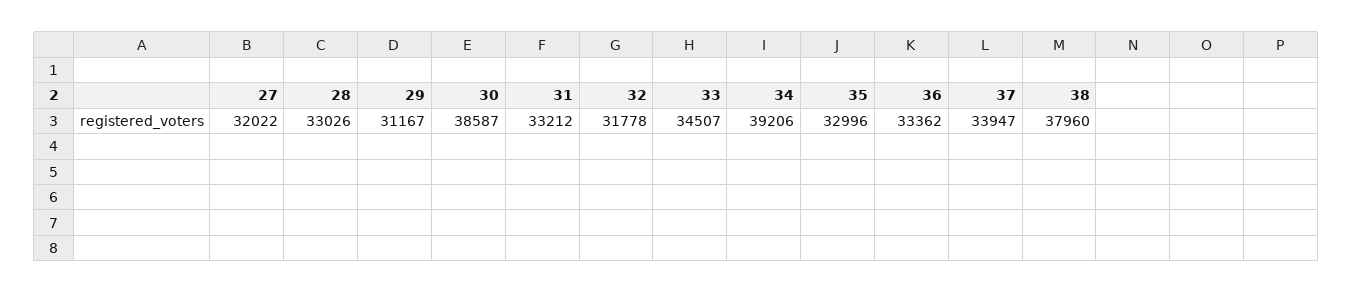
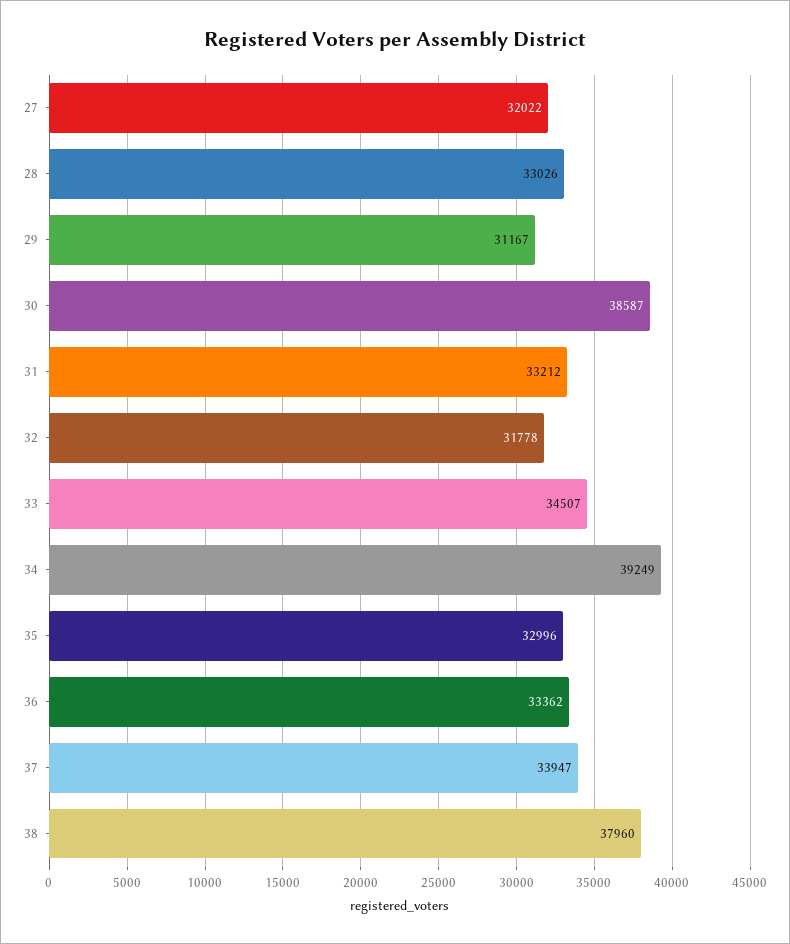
  {
    "27": 32022,
    "28": 33026,
    "29": 31167,
    "30": 38587,
    "31": 33212,
    "32": 31778,
    "33": 34507,
-   "34": 39206,
+   "34": 39249,
    "35": 32996,
    "36": 33362,
    "37": 33947,
    "38": 37960
  }

